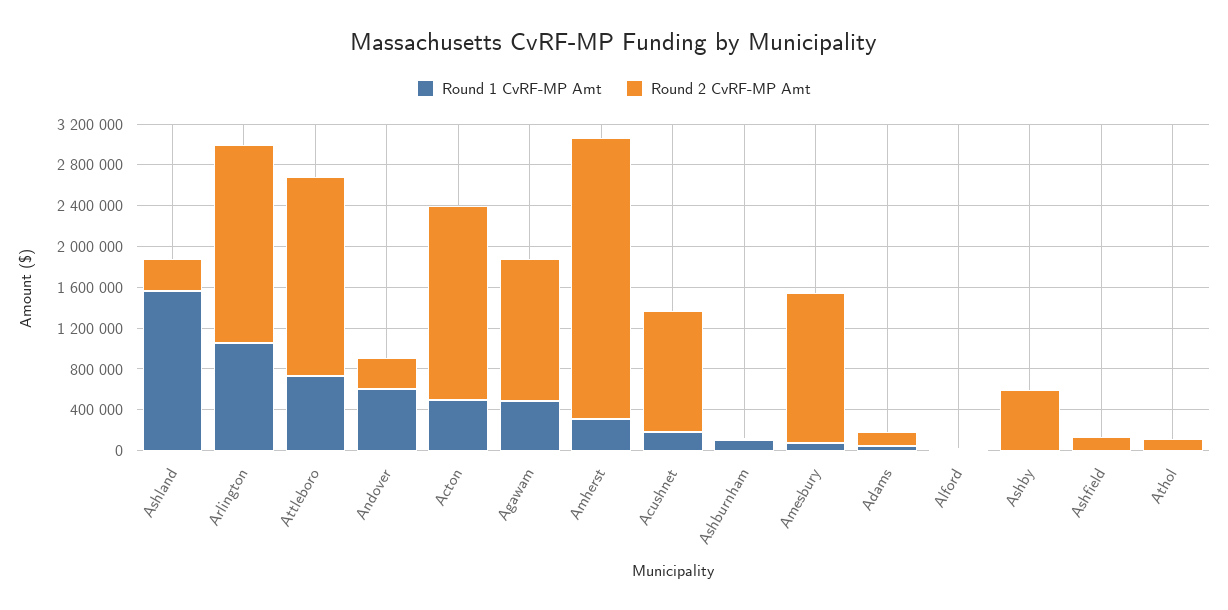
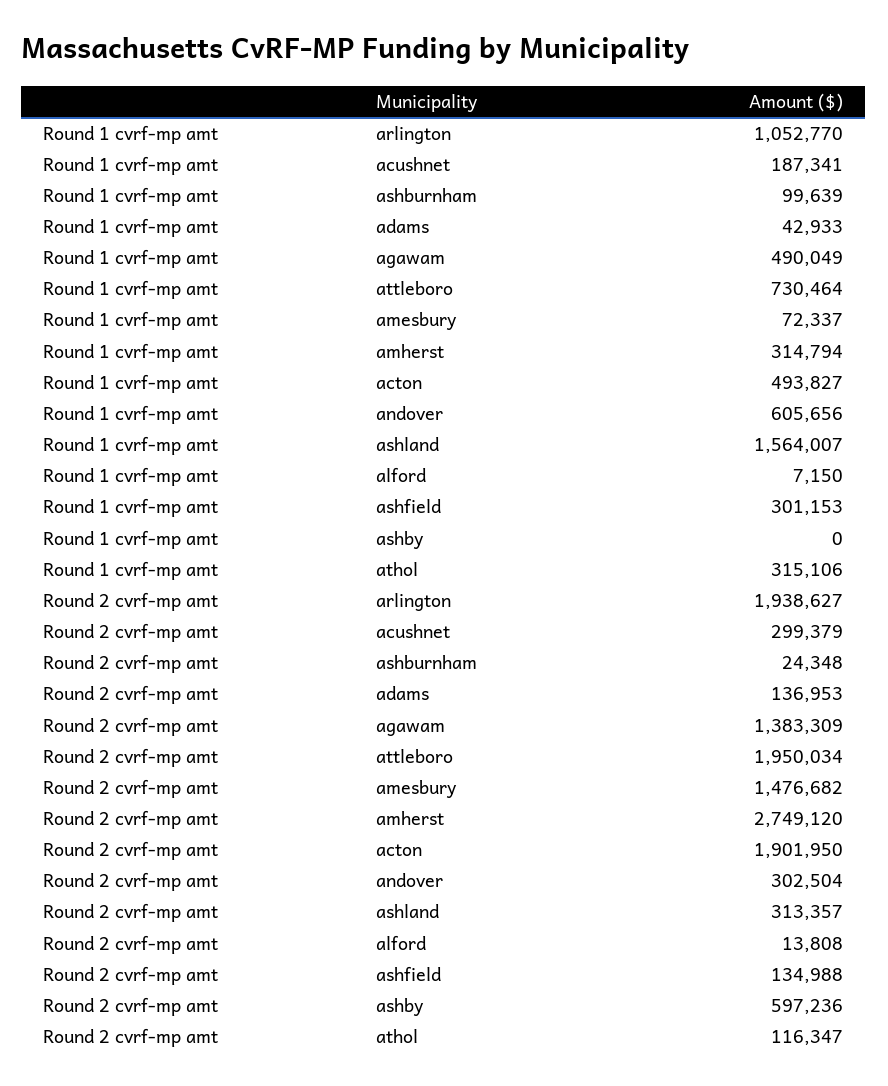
  {
    "Round 1 CvRF-MP Amt": {
      "Ashland": 1564007,
      "Arlington": 1052770,
      "Attleboro": 730464,
      "Andover": 605656,
      "Acton": 493827,
      "Agawam": 490049,
      "Amherst": 314794,
      "Acushnet": 187341,
      "Ashburnham": 99639,
      "Amesbury": 72337,
      "Adams": 42933,
      "Alford": 7150,
      "Ashby": 0,
-     "Ashfield": 0,
+     "Ashfield": 301153,
-     "Athol": 0
+     "Athol": 315106
    },
    "Round 2 CvRF-MP Amt": {
      "Ashland": 313357,
      "Arlington": 1938627,
      "Attleboro": 1950034,
      "Andover": 302504,
      "Acton": 1901950,
      "Agawam": 1383309,
      "Amherst": 2749120,
-     "Acushnet": 1200000,
+     "Acushnet": 299379,
      "Ashburnham": 24348,
      "Amesbury": 1476682,
      "Adams": 136953,
      "Alford": 13808,
      "Ashby": 597236,
      "Ashfield": 134988,
      "Athol": 116347
    }
  }

